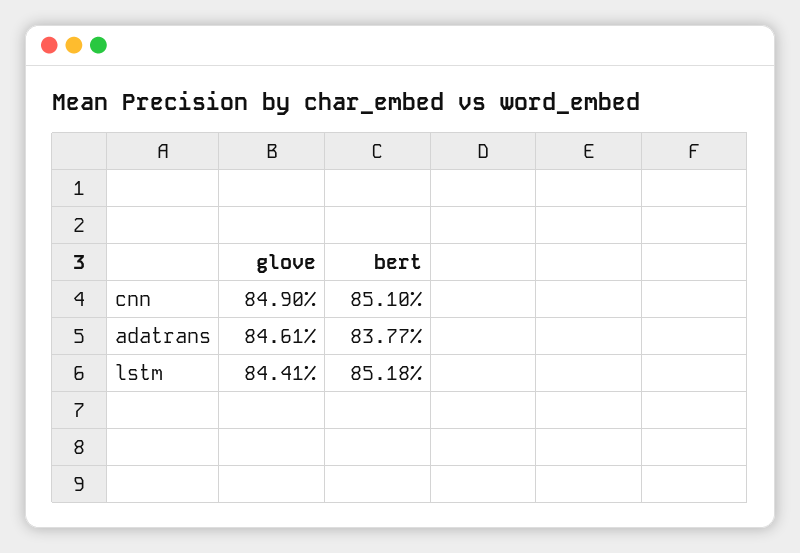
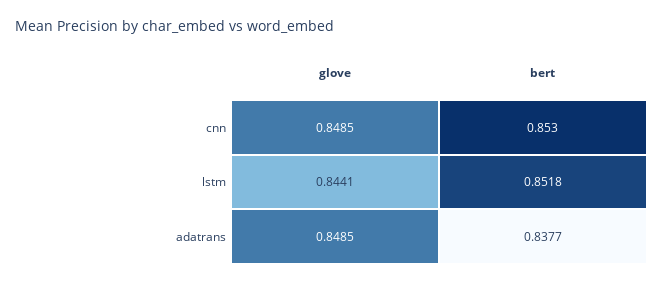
  {
    "glove": {
-     "cnn": 0.849,
+     "cnn": 0.8485,
-     "adatrans": 0.8461,
+     "adatrans": 0.8485,
      "lstm": 0.8441
    },
    "bert": {
-     "cnn": 0.851,
+     "cnn": 0.853,
      "adatrans": 0.8377,
      "lstm": 0.8518
    }
  }

